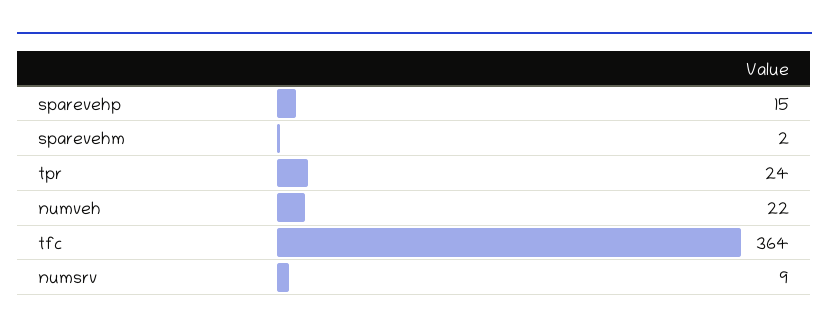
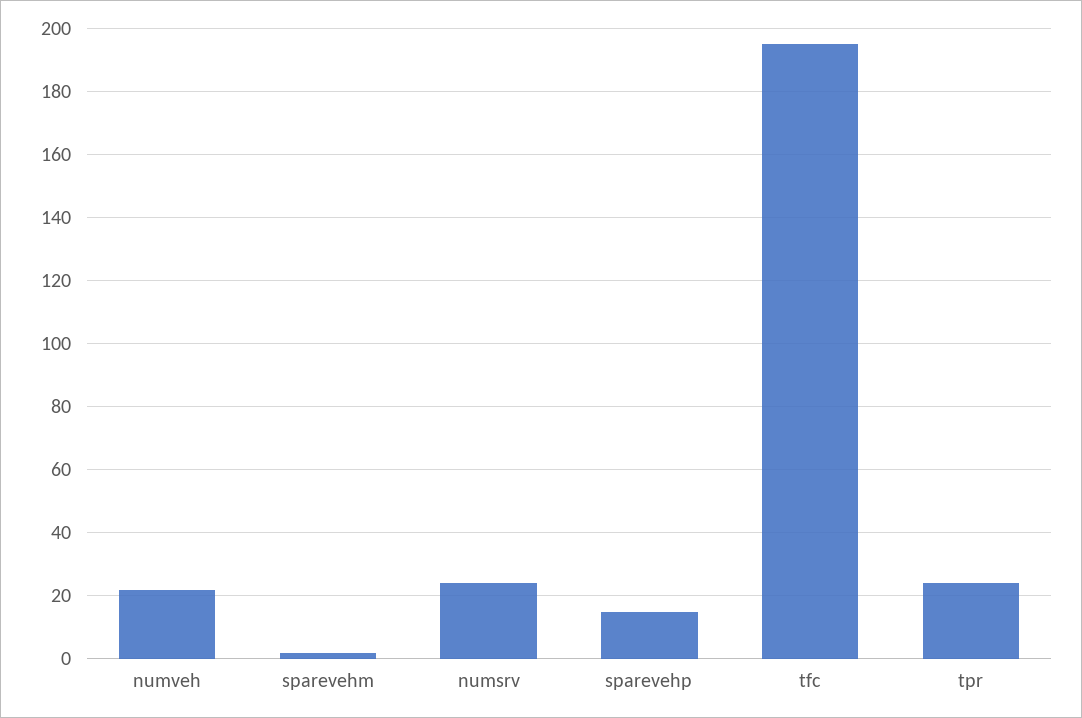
  {
    "sparevehp": 15,
    "sparevehm": 2,
    "tpr": 24,
    "numveh": 22,
-   "tfc": 364,
+   "tfc": 195,
-   "numsrv": 9
+   "numsrv": 25
  }

